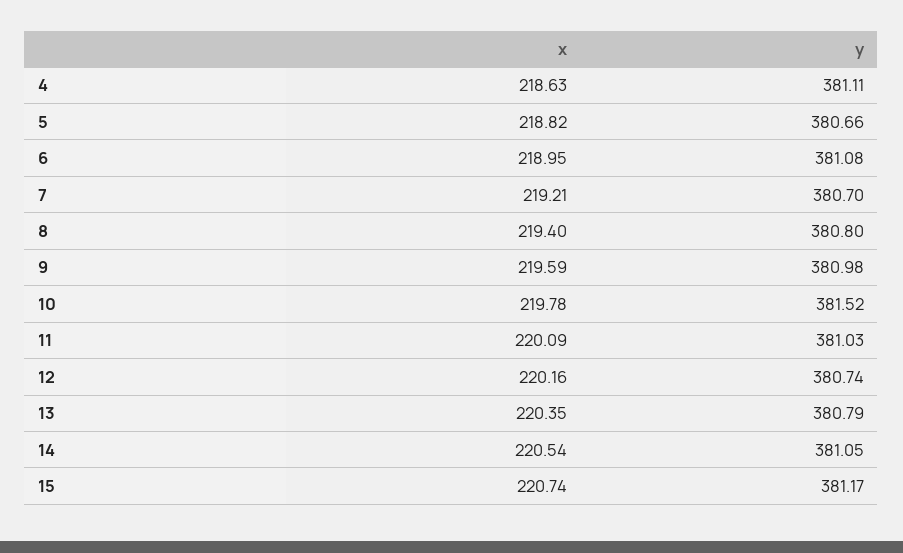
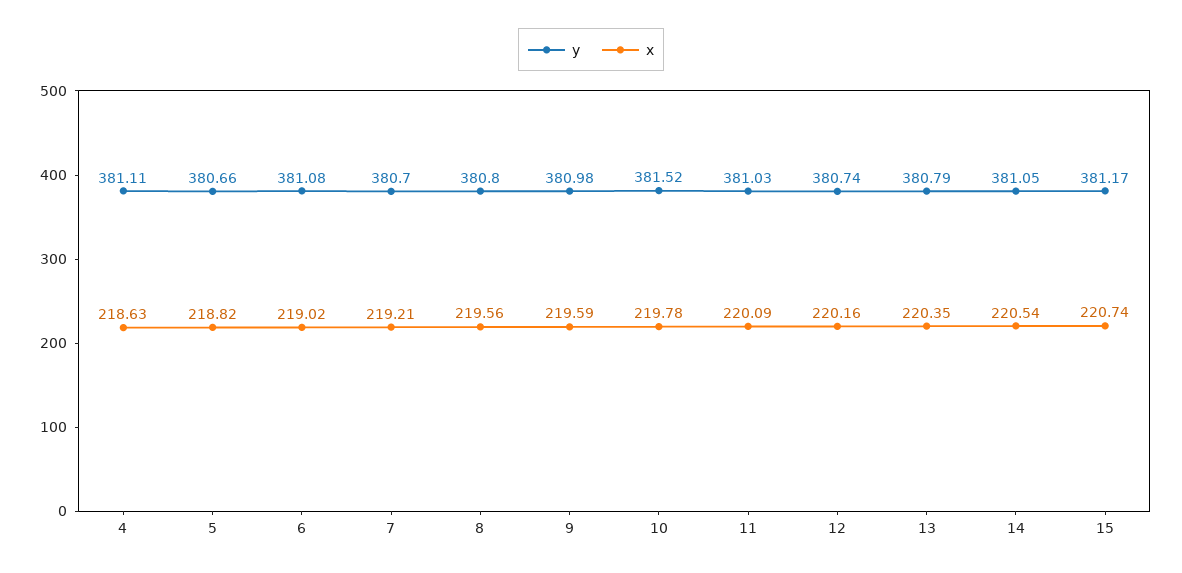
  {
    "x": {
      "4": 218.63,
      "5": 218.82,
-     "6": 218.95,
+     "6": 219.02,
      "7": 219.21,
-     "8": 219.4,
+     "8": 219.56,
      "9": 219.59,
      "10": 219.78,
      "11": 220.09,
      "12": 220.16,
      "13": 220.35,
      "14": 220.54,
      "15": 220.74
    },
    "y": {
      "4": 381.11,
      "5": 380.66,
      "6": 381.08,
      "7": 380.7,
      "8": 380.8,
      "9": 380.98,
      "10": 381.52,
      "11": 381.03,
      "12": 380.74,
      "13": 380.79,
      "14": 381.05,
      "15": 381.17
    }
  }

